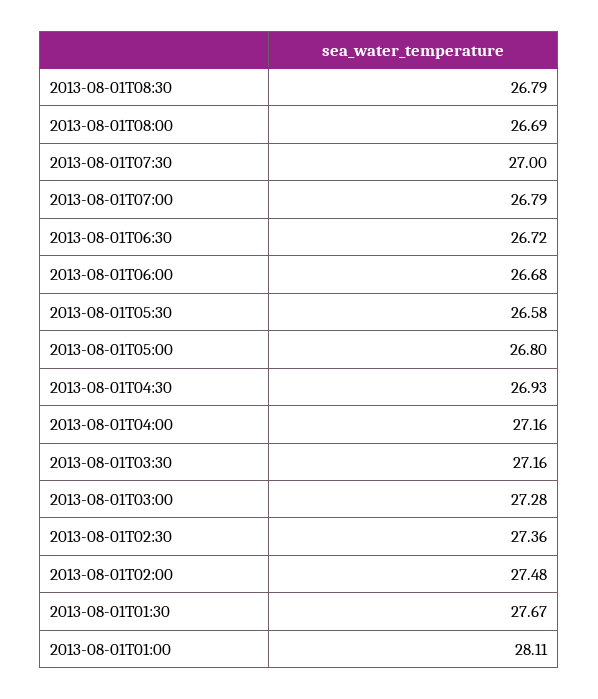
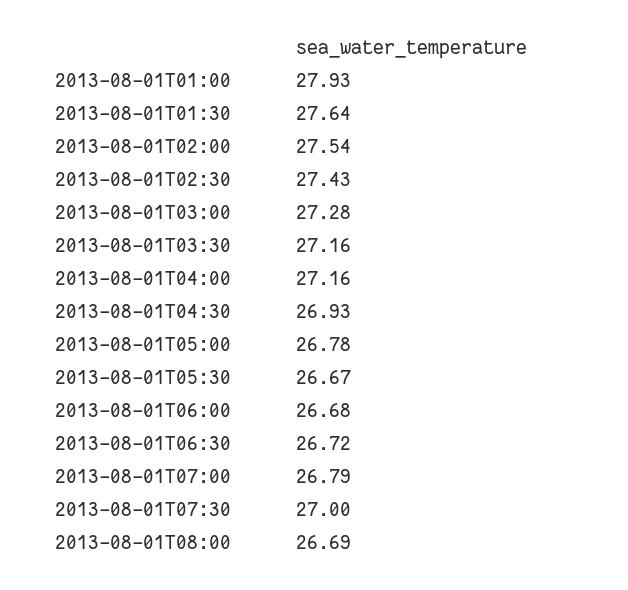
  {
-   "2013-08-01T08:30": 26.79,
    "2013-08-01T08:00": 26.69,
    "2013-08-01T07:30": 27,
    "2013-08-01T07:00": 26.79,
    "2013-08-01T06:30": 26.72,
    "2013-08-01T06:00": 26.68,
-   "2013-08-01T05:30": 26.58,
+   "2013-08-01T05:30": 26.67,
-   "2013-08-01T05:00": 26.8,
+   "2013-08-01T05:00": 26.78,
    "2013-08-01T04:30": 26.93,
    "2013-08-01T04:00": 27.16,
    "2013-08-01T03:30": 27.16,
    "2013-08-01T03:00": 27.28,
-   "2013-08-01T02:30": 27.36,
+   "2013-08-01T02:30": 27.43,
-   "2013-08-01T02:00": 27.48,
+   "2013-08-01T02:00": 27.54,
-   "2013-08-01T01:30": 27.67,
+   "2013-08-01T01:30": 27.64,
-   "2013-08-01T01:00": 28.11
+   "2013-08-01T01:00": 27.93
  }

